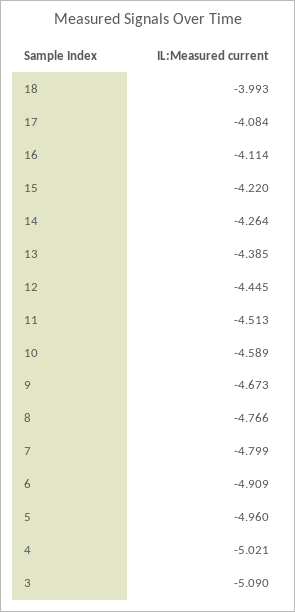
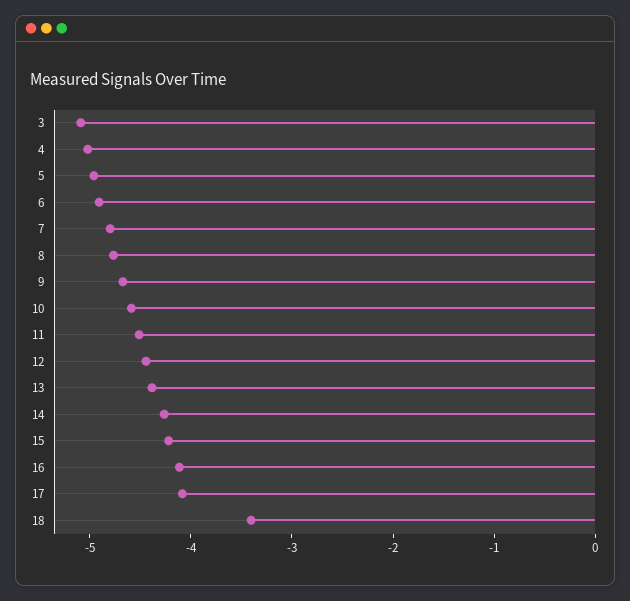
  {
-   "18": -3.993,
+   "18": -3.4,
    "17": -4.084,
    "16": -4.114,
    "15": -4.22,
    "14": -4.264,
    "13": -4.385,
    "12": -4.445,
    "11": -4.513,
    "10": -4.589,
    "9": -4.673,
    "8": -4.766,
    "7": -4.799,
    "6": -4.909,
    "5": -4.96,
    "4": -5.021,
    "3": -5.09
  }

